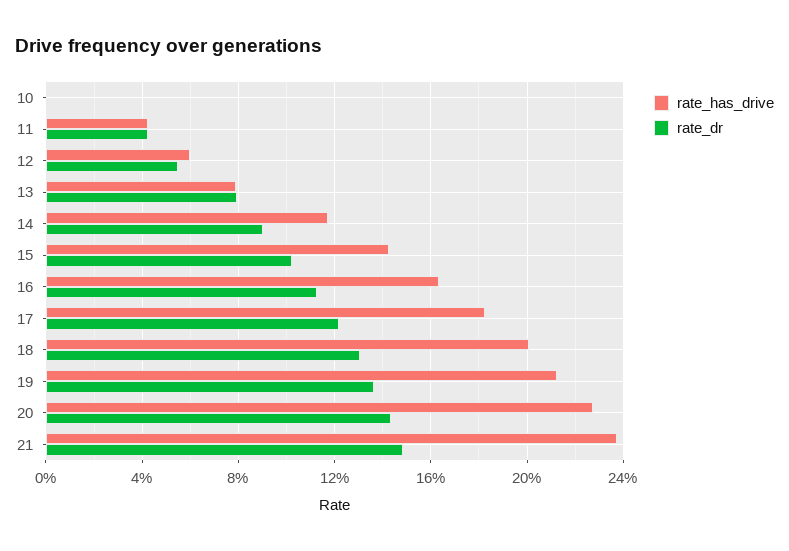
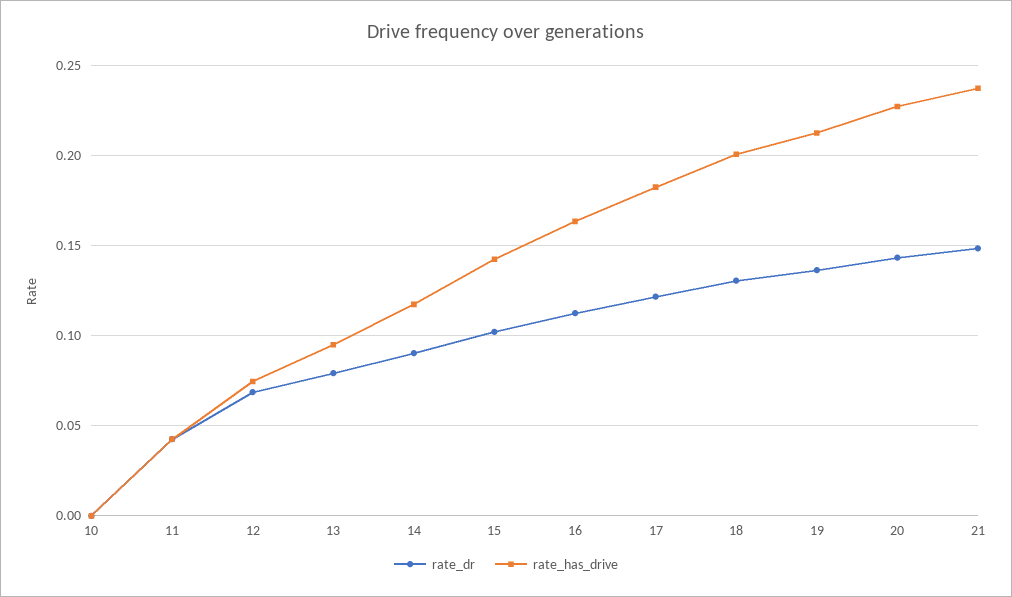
  {
    "rate_has_drive": {
      "10": 0,
      "11": 0.045,
-     "12": 0.06,
+     "12": 0.075,
-     "13": 0.08,
+     "13": 0.095,
      "14": 0.115,
      "15": 0.145,
      "16": 0.165,
      "17": 0.185,
      "18": 0.2,
      "19": 0.215,
      "20": 0.225,
      "21": 0.235
    },
    "rate_dr": {
      "10": 0,
      "11": 0.045,
-     "12": 0.055,
+     "12": 0.07,
      "13": 0.08,
      "14": 0.09,
      "15": 0.1,
      "16": 0.115,
      "17": 0.12,
      "18": 0.13,
      "19": 0.135,
      "20": 0.145,
      "21": 0.15
    }
  }

